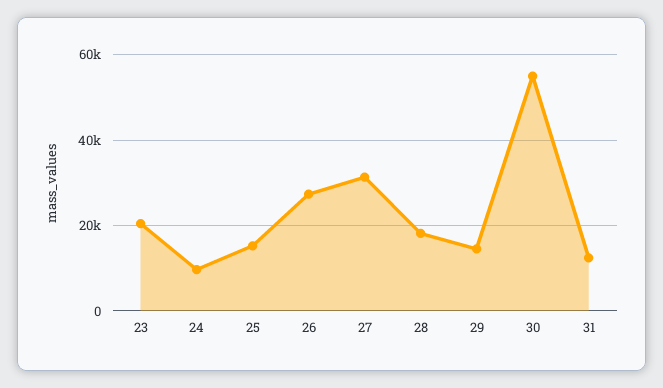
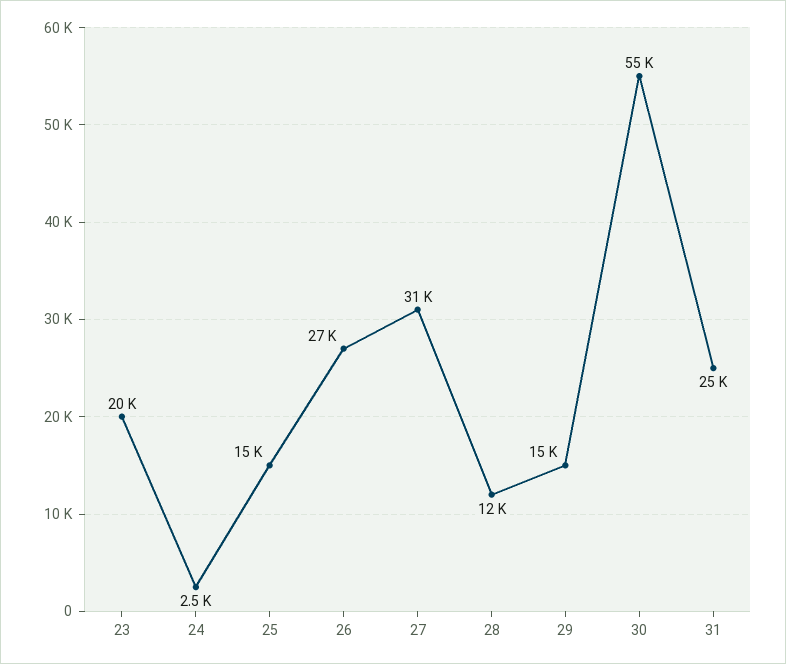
  {
    "23": 20000,
-   "24": 10000,
+   "24": 2500,
    "25": 15000,
    "26": 27000,
    "27": 31000,
-   "28": 18000,
+   "28": 12000,
    "29": 15000,
    "30": 55000,
-   "31": 12000
+   "31": 25000
  }

